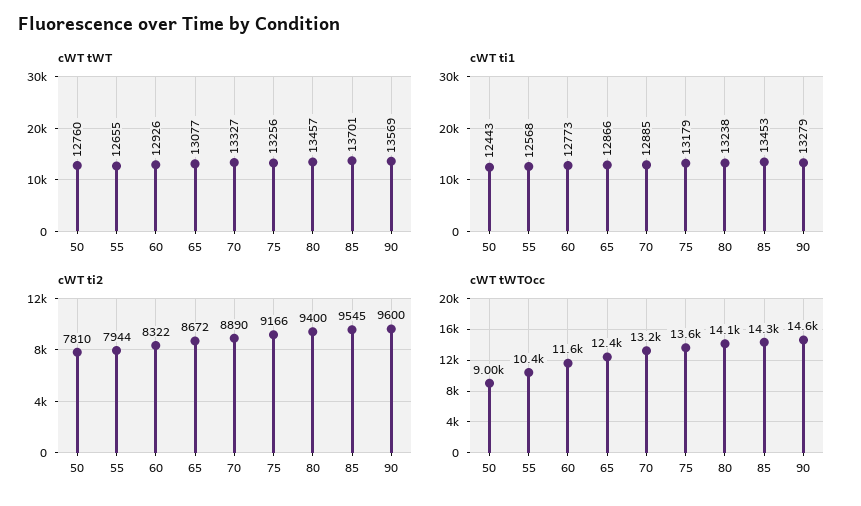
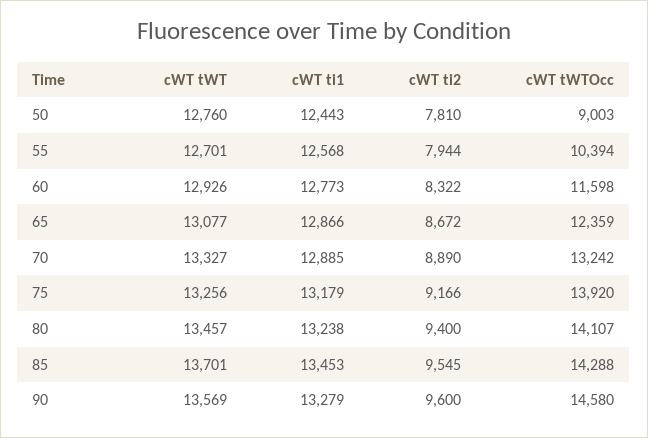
  {
    "cWT tWT": {
      "50": 12760,
-     "55": 12655,
+     "55": 12701,
      "60": 12926,
      "65": 13077,
      "70": 13327,
      "75": 13256,
      "80": 13457,
      "85": 13701,
      "90": 13569
    },
    "cWT ti1": {
      "50": 12443,
      "55": 12568,
      "60": 12773,
      "65": 12866,
      "70": 12885,
      "75": 13179,
      "80": 13238,
      "85": 13453,
      "90": 13279
    },
    "cWT ti2": {
      "50": 7810,
      "55": 7944,
      "60": 8322,
      "65": 8672,
      "70": 8890,
      "75": 9166,
      "80": 9400,
      "85": 9545,
      "90": 9600
    },
    "cWT tWTOcc": {
      "50": 9003,
      "55": 10394,
      "60": 11598,
      "65": 12359,
      "70": 13242,
-     "75": 13600,
+     "75": 13920,
      "80": 14107,
      "85": 14288,
      "90": 14580
    }
  }

